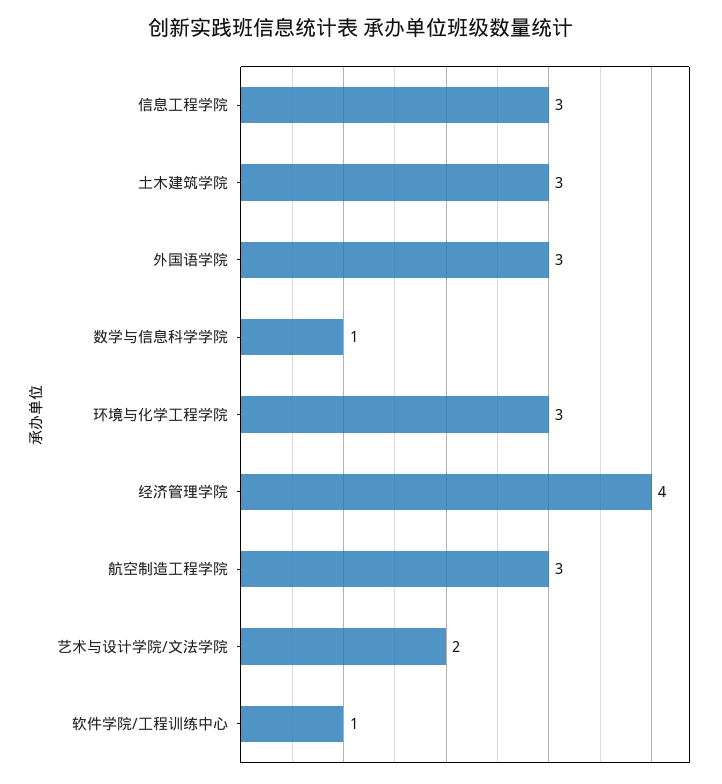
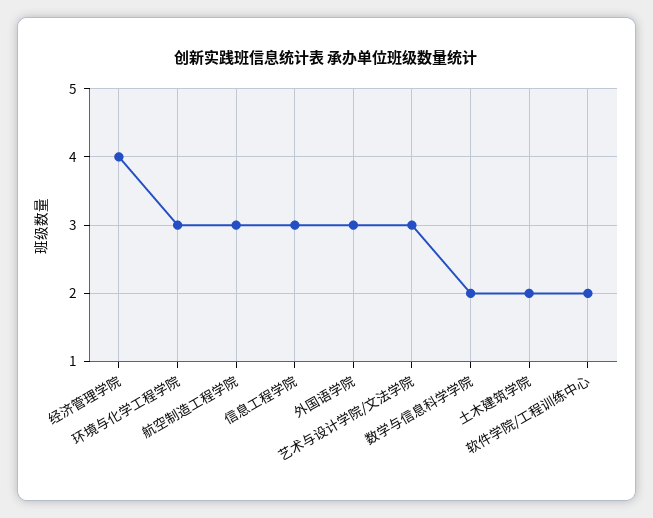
  {
    "信息工程学院": 3,
-   "土木建筑学院": 3,
+   "土木建筑学院": 2,
    "外国语学院": 3,
-   "数学与信息科学学院": 1,
+   "数学与信息科学学院": 2,
    "环境与化学工程学院": 3,
    "经济管理学院": 4,
    "航空制造工程学院": 3,
-   "艺术与设计学院/文法学院": 2,
+   "艺术与设计学院/文法学院": 3,
-   "软件学院/工程训练中心": 1
+   "软件学院/工程训练中心": 2
  }

